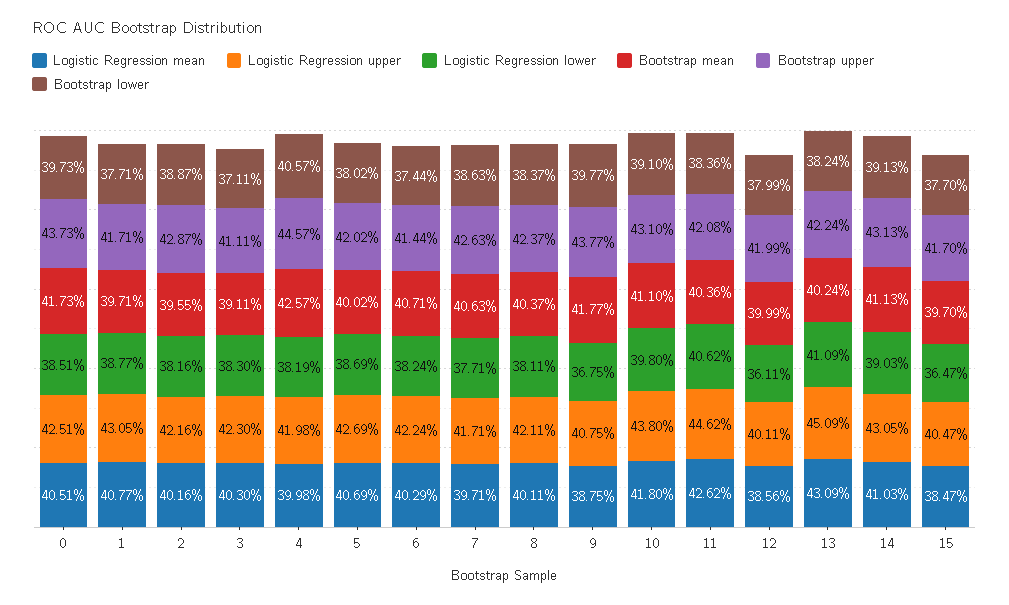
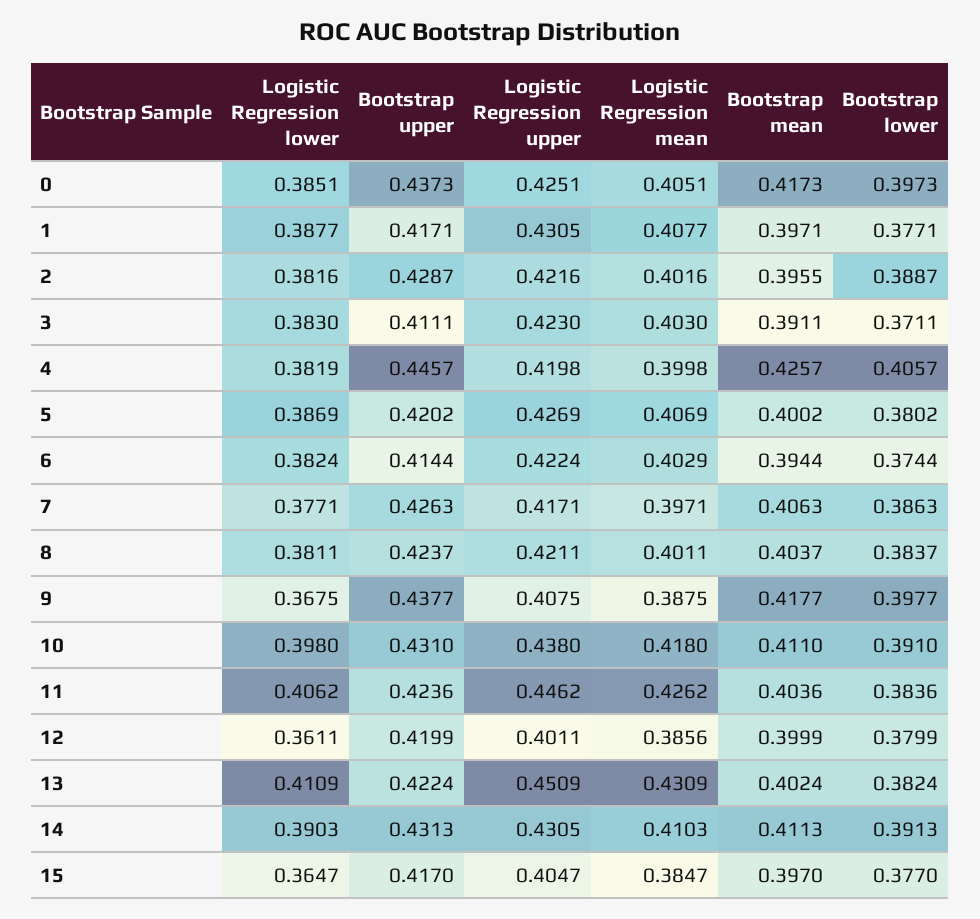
  {
    "Logistic Regression mean": {
      "0": 0.4051,
      "1": 0.4077,
      "2": 0.4016,
      "3": 0.403,
      "4": 0.3998,
      "5": 0.4069,
      "6": 0.4029,
      "7": 0.3971,
      "8": 0.4011,
      "9": 0.3875,
      "10": 0.418,
      "11": 0.4262,
      "12": 0.3856,
      "13": 0.4309,
      "14": 0.4103,
      "15": 0.3847
    },
    "Logistic Regression upper": {
      "0": 0.4251,
      "1": 0.4305,
      "2": 0.4216,
      "3": 0.423,
      "4": 0.4198,
      "5": 0.4269,
      "6": 0.4224,
      "7": 0.4171,
      "8": 0.4211,
      "9": 0.4075,
      "10": 0.438,
      "11": 0.4462,
      "12": 0.4011,
      "13": 0.4509,
      "14": 0.4305,
      "15": 0.4047
    },
    "Logistic Regression lower": {
      "0": 0.3851,
      "1": 0.3877,
      "2": 0.3816,
      "3": 0.383,
      "4": 0.3819,
      "5": 0.3869,
      "6": 0.3824,
      "7": 0.3771,
      "8": 0.3811,
      "9": 0.3675,
      "10": 0.398,
      "11": 0.4062,
      "12": 0.3611,
      "13": 0.4109,
      "14": 0.3903,
      "15": 0.3647
    },
    "Bootstrap mean": {
      "0": 0.4173,
      "1": 0.3971,
      "2": 0.3955,
      "3": 0.3911,
      "4": 0.4257,
      "5": 0.4002,
-     "6": 0.4071,
+     "6": 0.3944,
      "7": 0.4063,
      "8": 0.4037,
      "9": 0.4177,
      "10": 0.411,
      "11": 0.4036,
      "12": 0.3999,
      "13": 0.4024,
      "14": 0.4113,
      "15": 0.397
    },
    "Bootstrap upper": {
      "0": 0.4373,
      "1": 0.4171,
      "2": 0.4287,
      "3": 0.4111,
      "4": 0.4457,
      "5": 0.4202,
      "6": 0.4144,
      "7": 0.4263,
      "8": 0.4237,
      "9": 0.4377,
      "10": 0.431,
-     "11": 0.4208,
+     "11": 0.4236,
      "12": 0.4199,
      "13": 0.4224,
      "14": 0.4313,
      "15": 0.417
    },
    "Bootstrap lower": {
      "0": 0.3973,
      "1": 0.3771,
      "2": 0.3887,
      "3": 0.3711,
      "4": 0.4057,
      "5": 0.3802,
      "6": 0.3744,
      "7": 0.3863,
      "8": 0.3837,
      "9": 0.3977,
      "10": 0.391,
      "11": 0.3836,
      "12": 0.3799,
      "13": 0.3824,
      "14": 0.3913,
      "15": 0.377
    }
  }

